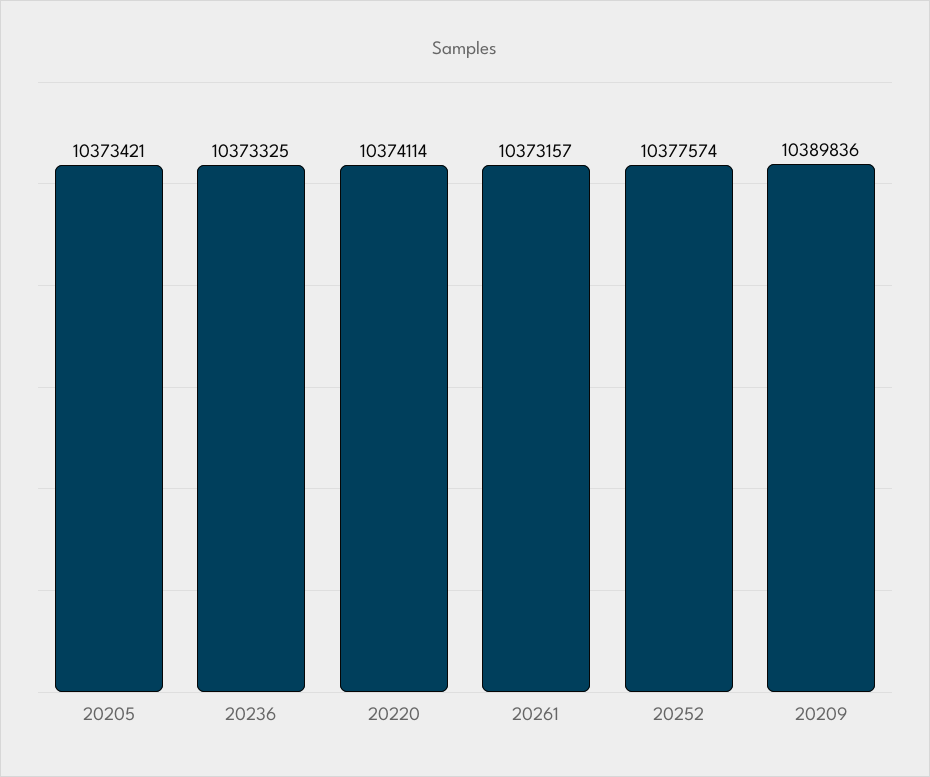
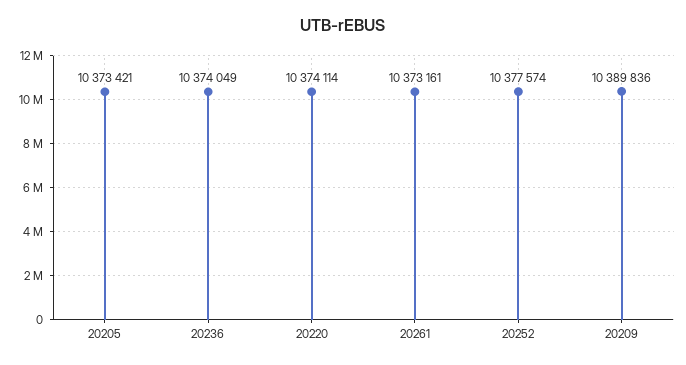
  {
    "20205": 10373421,
-   "20236": 10373325,
+   "20236": 10374049,
    "20220": 10374114,
-   "20261": 10373157,
+   "20261": 10373161,
    "20252": 10377574,
    "20209": 10389836
  }

